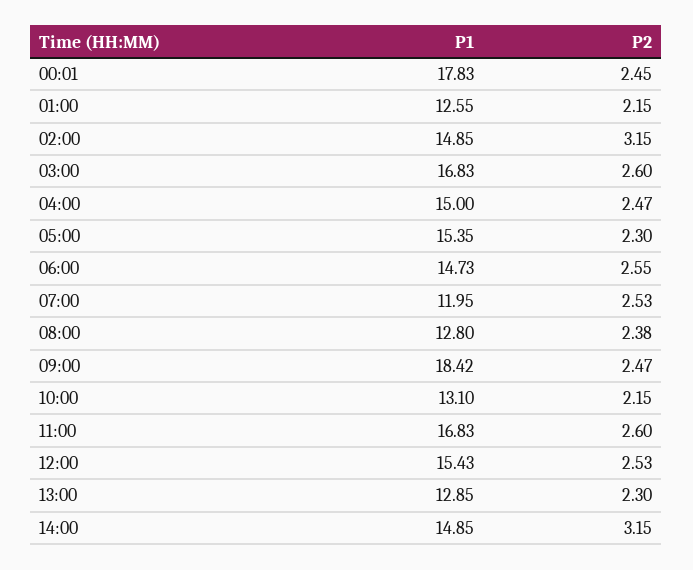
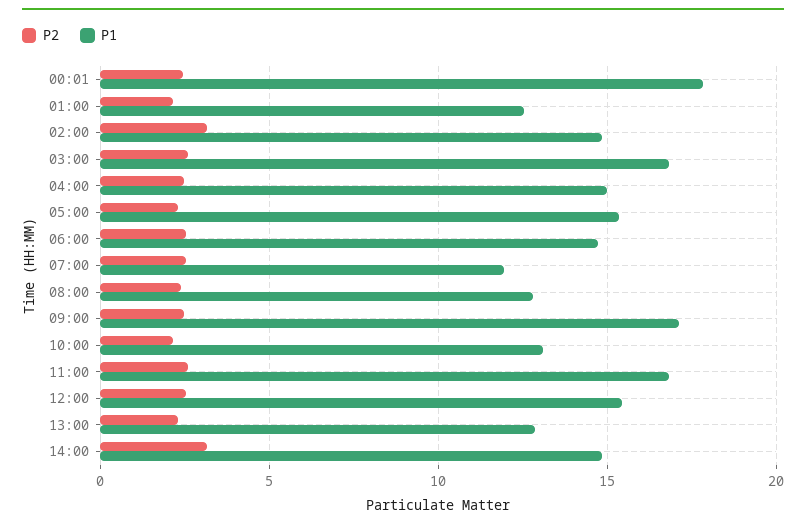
  {
    "P1": {
      "00:01": 17.83,
      "01:00": 12.55,
      "02:00": 14.85,
      "03:00": 16.83,
      "04:00": 15,
      "05:00": 15.35,
      "06:00": 14.73,
      "07:00": 11.95,
      "08:00": 12.8,
-     "09:00": 18.42,
+     "09:00": 17,
      "10:00": 13.1,
      "11:00": 16.83,
      "12:00": 15.43,
      "13:00": 12.85,
      "14:00": 14.85
    },
    "P2": {
      "00:01": 2.45,
      "01:00": 2.15,
      "02:00": 3.15,
      "03:00": 2.6,
      "04:00": 2.47,
      "05:00": 2.3,
      "06:00": 2.55,
      "07:00": 2.53,
      "08:00": 2.38,
      "09:00": 2.47,
      "10:00": 2.15,
      "11:00": 2.6,
      "12:00": 2.53,
      "13:00": 2.3,
      "14:00": 3.15
    }
  }

